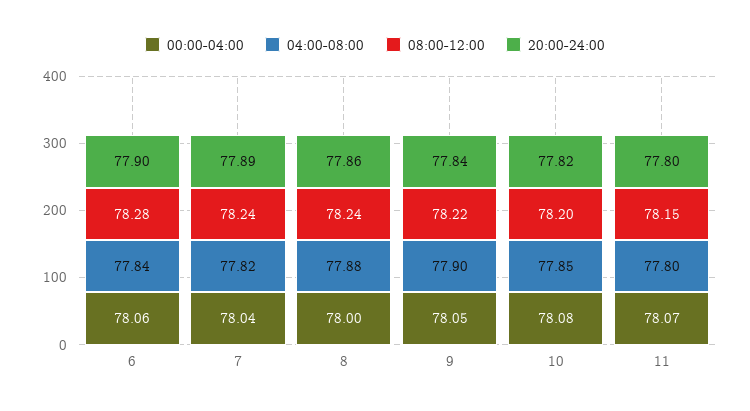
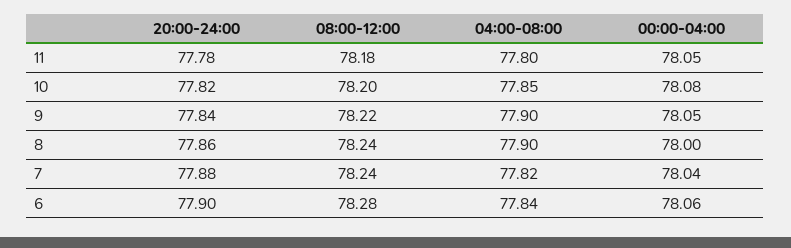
  {
    "00:00-04:00": {
      "6": 78.06,
      "7": 78.04,
      "8": 78,
      "9": 78.05,
      "10": 78.08,
-     "11": 78.07
+     "11": 78.05
    },
    "04:00-08:00": {
      "6": 77.84,
      "7": 77.82,
-     "8": 77.88,
+     "8": 77.9,
      "9": 77.9,
      "10": 77.85,
      "11": 77.8
    },
    "08:00-12:00": {
      "6": 78.28,
      "7": 78.24,
      "8": 78.24,
      "9": 78.22,
      "10": 78.2,
-     "11": 78.15
+     "11": 78.18
    },
    "20:00-24:00": {
      "6": 77.9,
-     "7": 77.89,
+     "7": 77.88,
      "8": 77.86,
      "9": 77.84,
      "10": 77.82,
-     "11": 77.8
+     "11": 77.78
    }
  }

